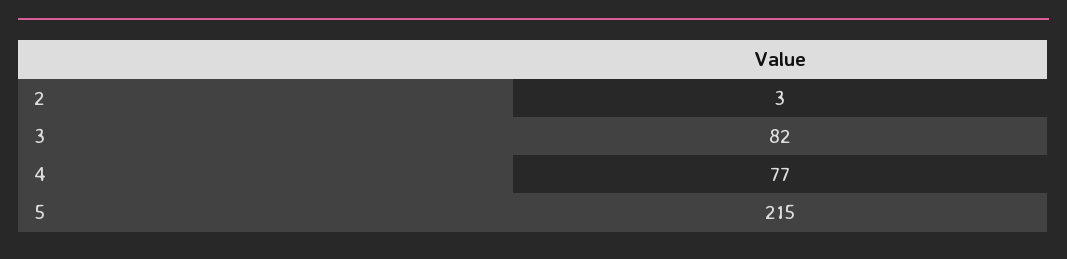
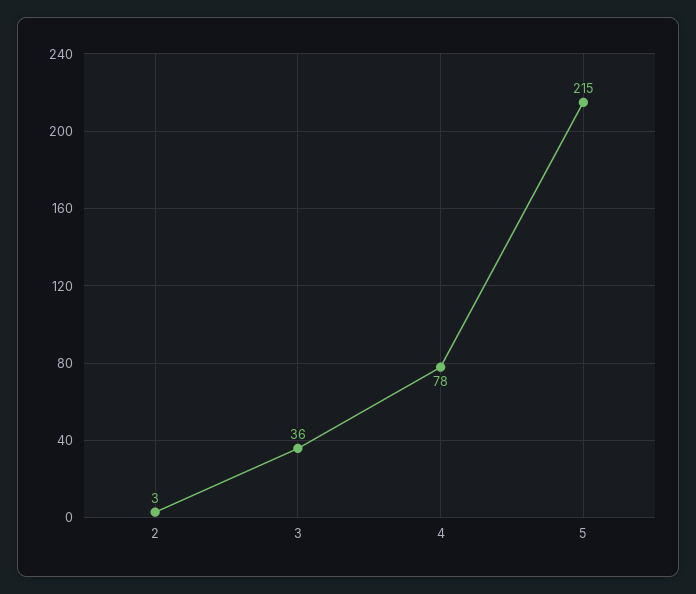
  {
    "2": 3,
-   "3": 82,
+   "3": 36,
-   "4": 77,
+   "4": 78,
    "5": 215
  }

